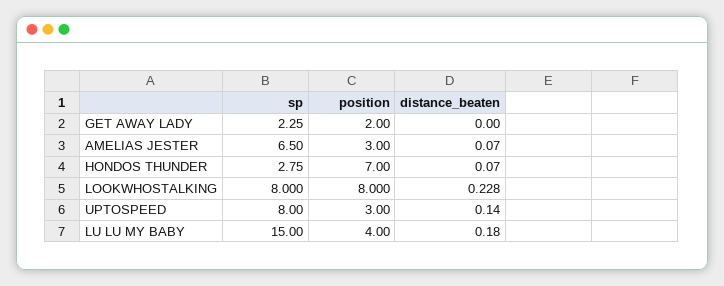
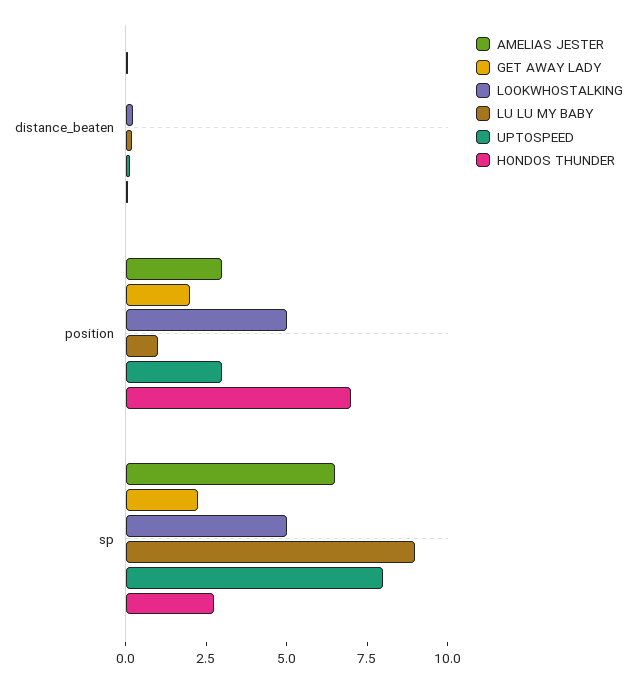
  {
    "GET AWAY LADY": {
      "sp": 2.25,
      "position": 2,
      "distance_beaten": 0
    },
    "AMELIAS JESTER": {
      "sp": 6.5,
      "position": 3,
      "distance_beaten": 0.07
    },
    "HONDOS THUNDER": {
      "sp": 2.75,
      "position": 7,
      "distance_beaten": 0.07
    },
    "LOOKWHOSTALKING": {
-     "sp": 8,
+     "sp": 5,
-     "position": 8,
+     "position": 5,
      "distance_beaten": 0.228
    },
    "UPTOSPEED": {
      "sp": 8,
      "position": 3,
      "distance_beaten": 0.14
    },
    "LU LU MY BABY": {
-     "sp": 15,
+     "sp": 9,
-     "position": 4,
+     "position": 1,
      "distance_beaten": 0.18
    }
  }

